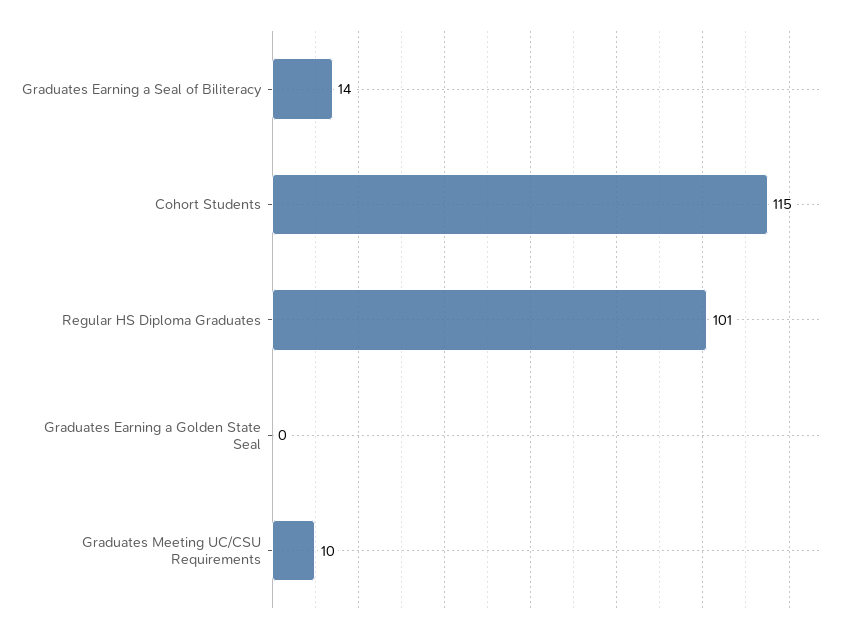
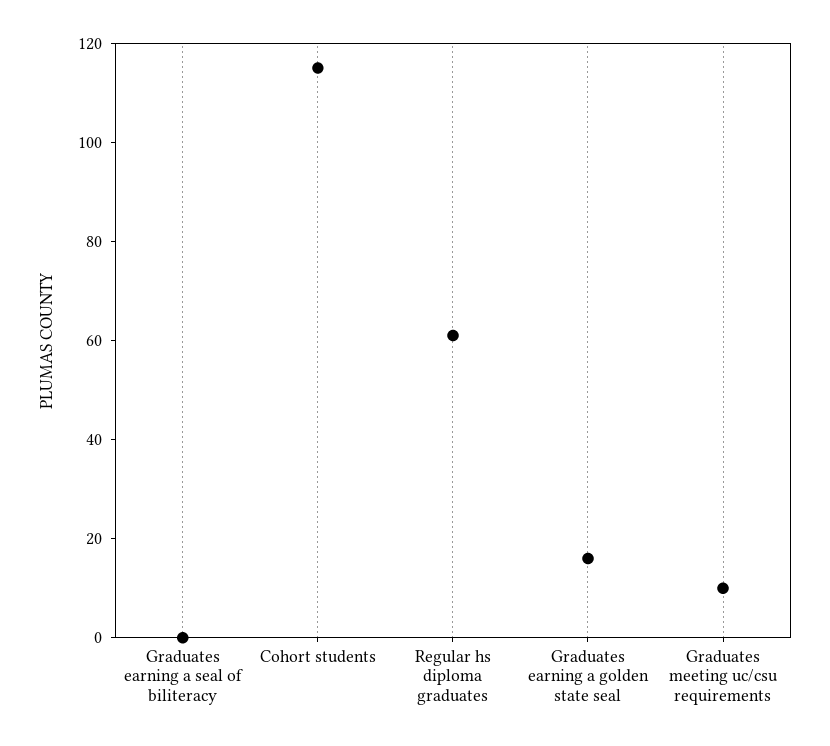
  {
-   "Graduates Earning a Seal of Biliteracy": 14,
+   "Graduates Earning a Seal of Biliteracy": 0,
    "Cohort Students": 115,
-   "Regular HS Diploma Graduates": 101,
+   "Regular HS Diploma Graduates": 60,
-   "Graduates Earning a Golden State Seal": 0,
+   "Graduates Earning a Golden State Seal": 15,
    "Graduates Meeting UC/CSU Requirements": 10
  }

